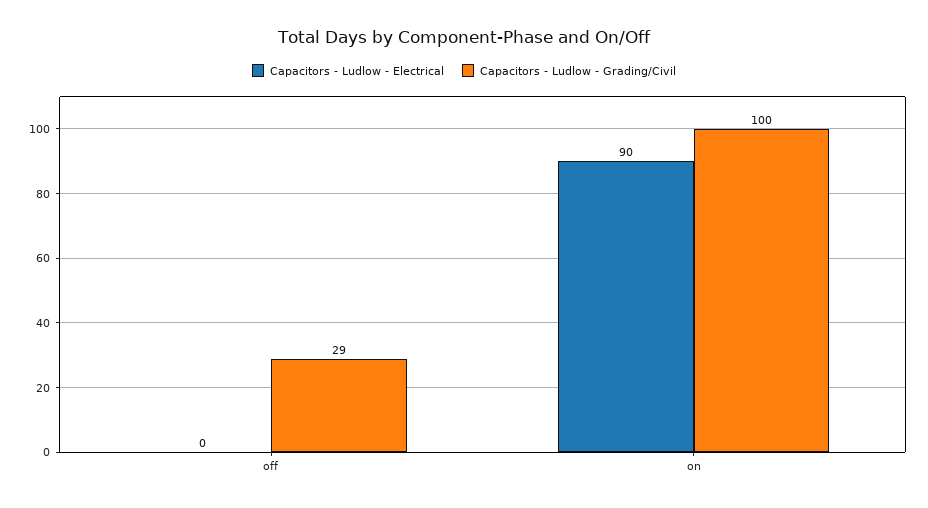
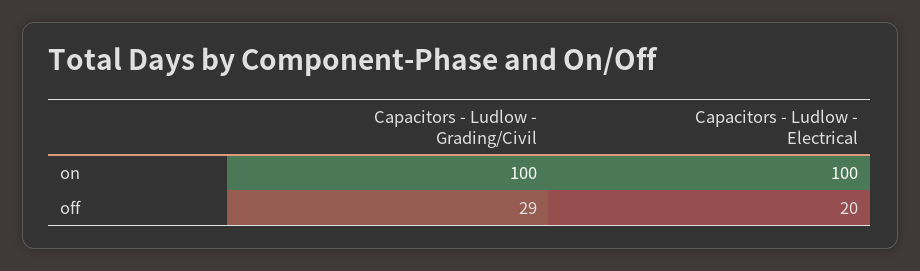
  {
    "Capacitors - Ludlow - Electrical": {
-     "off": 0,
+     "off": 20,
-     "on": 90
+     "on": 100
    },
    "Capacitors - Ludlow - Grading/Civil": {
      "off": 29,
      "on": 100
    }
  }

